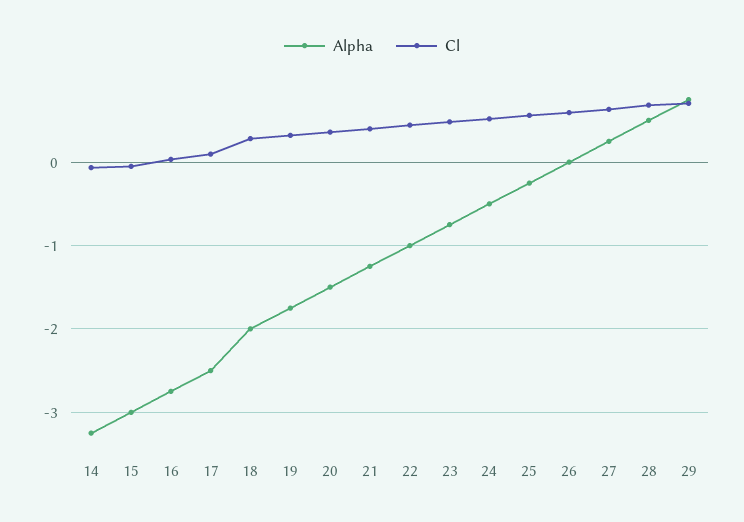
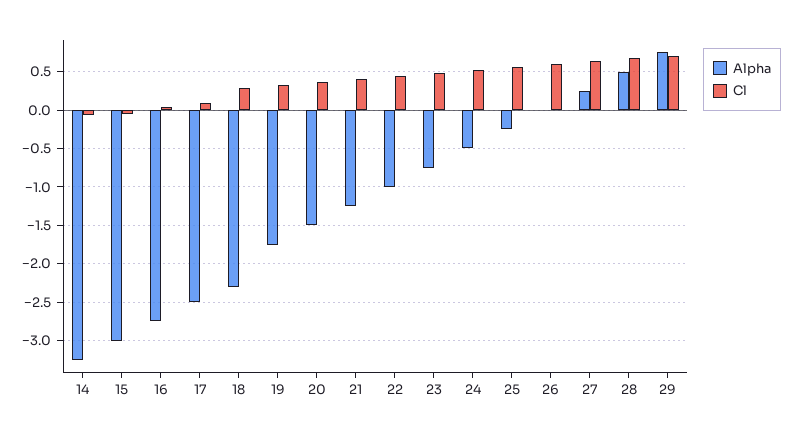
  {
    "Alpha": {
      "14": -3.3,
      "15": -3,
      "16": -2.8,
      "17": -2.5,
-     "18": -2,
+     "18": -2.3,
      "19": -1.8,
      "20": -1.5,
      "21": -1.3,
      "22": -1,
      "23": -0.8,
      "24": -0.5,
      "25": -0.3,
      "26": 0,
      "27": 0.3,
      "28": 0.5,
      "29": 0.8
    },
    "Cl": {
      "14": -0.1,
      "15": -0.1,
      "16": 0,
      "17": 0.1,
      "18": 0.3,
      "19": 0.3,
      "20": 0.4,
      "21": 0.4,
      "22": 0.4,
      "23": 0.5,
      "24": 0.5,
      "25": 0.6,
      "26": 0.6,
      "27": 0.6,
      "28": 0.7,
      "29": 0.7
    }
  }

